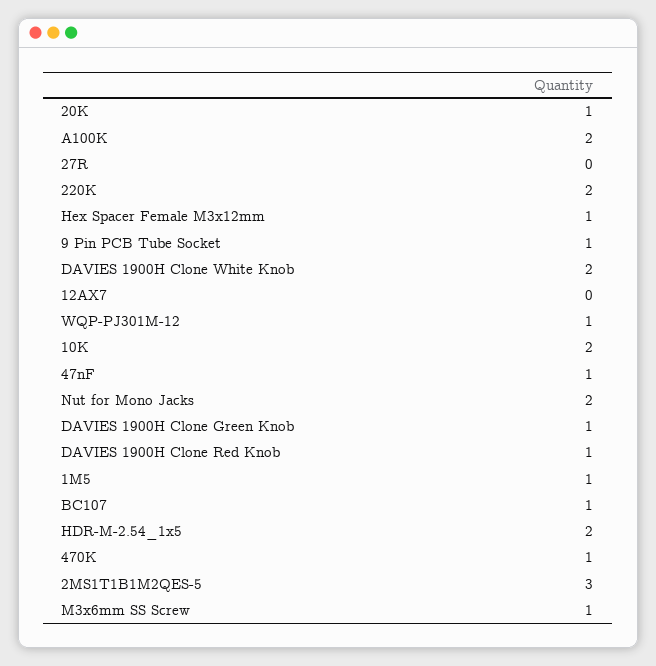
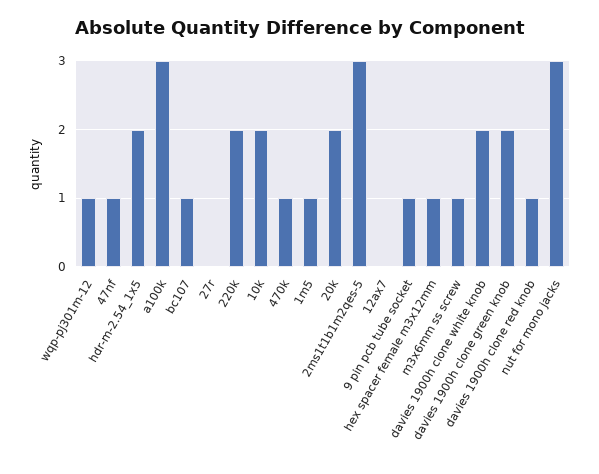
  {
-   "20K": 1,
+   "20K": 2,
-   "A100K": 2,
+   "A100K": 3,
    "27R": 0,
    "220K": 2,
    "Hex Spacer Female M3x12mm": 1,
    "9 Pin PCB Tube Socket": 1,
    "DAVIES 1900H Clone White Knob": 2,
    "12AX7": 0,
    "WQP-PJ301M-12": 1,
    "10K": 2,
    "47nF": 1,
-   "Nut for Mono Jacks": 2,
+   "Nut for Mono Jacks": 3,
-   "DAVIES 1900H Clone Green Knob": 1,
+   "DAVIES 1900H Clone Green Knob": 2,
    "DAVIES 1900H Clone Red Knob": 1,
    "1M5": 1,
    "BC107": 1,
    "HDR-M-2.54_1x5": 2,
    "470K": 1,
    "2MS1T1B1M2QES-5": 3,
    "M3x6mm SS Screw": 1
  }

